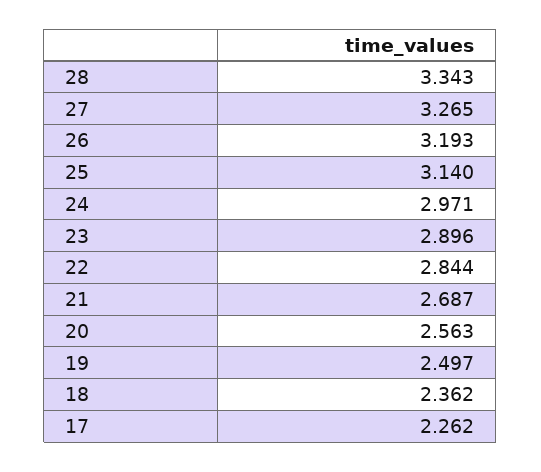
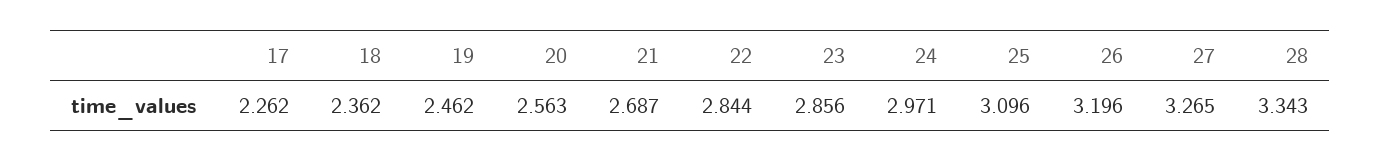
  {
    "28": 3.343,
    "27": 3.265,
-   "26": 3.193,
+   "26": 3.196,
-   "25": 3.14,
+   "25": 3.096,
    "24": 2.971,
-   "23": 2.896,
+   "23": 2.856,
    "22": 2.844,
    "21": 2.687,
    "20": 2.563,
-   "19": 2.497,
+   "19": 2.462,
    "18": 2.362,
    "17": 2.262
  }

